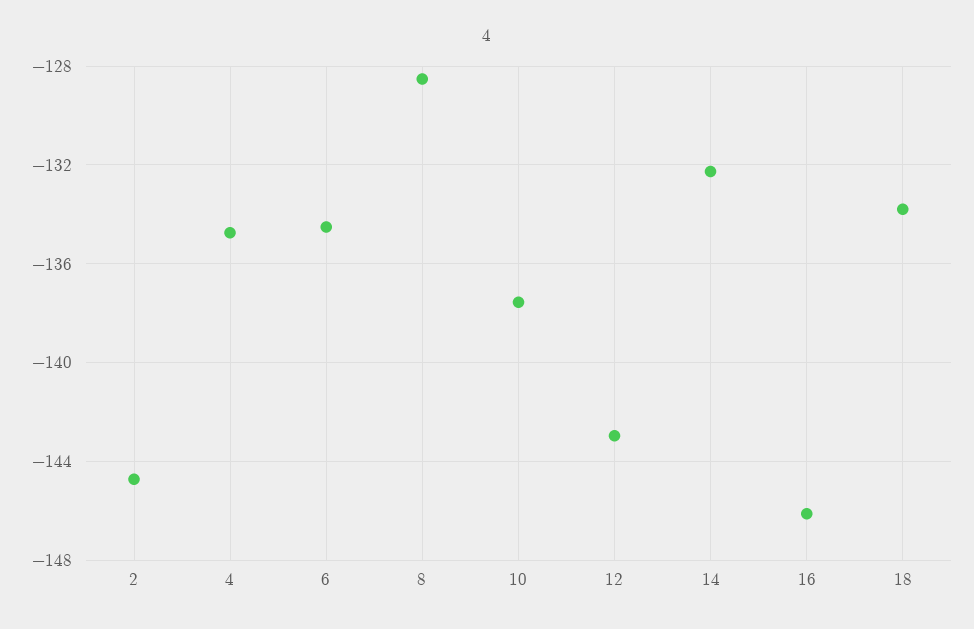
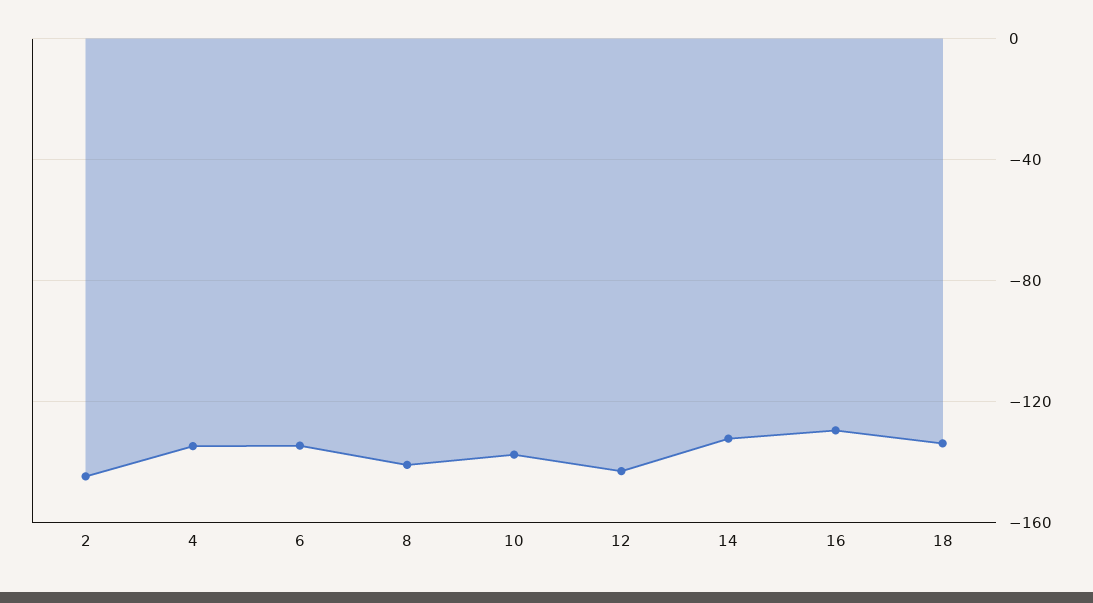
  {
    "2": -144.5,
    "4": -134.5,
    "6": -134.5,
-   "8": -128.5,
+   "8": -140,
    "10": -137.5,
    "12": -143,
    "14": -132.5,
-   "16": -146,
+   "16": -130,
    "18": -134
  }

